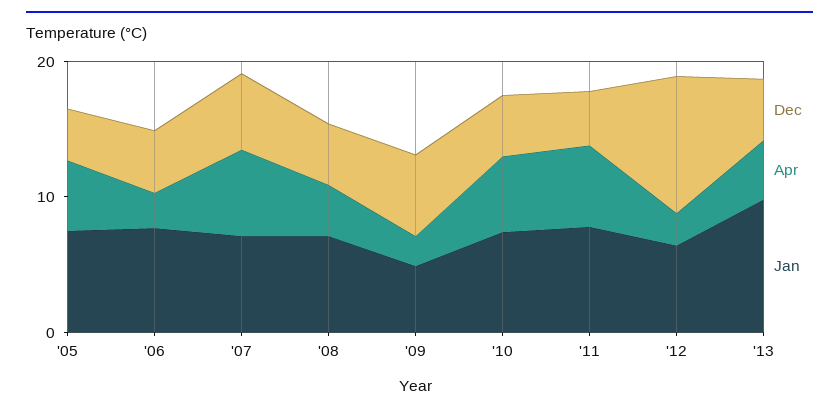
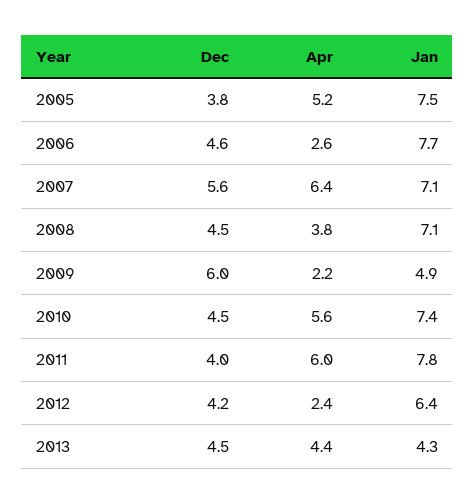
  {
    "Dec": {
      "'05": 3.8,
      "'06": 4.6,
      "'07": 5.6,
      "'08": 4.5,
      "'09": 6,
      "'10": 4.5,
      "'11": 4,
-     "'12": 10,
+     "'12": 4.2,
      "'13": 4.5
    },
    "Apr": {
      "'05": 5.2,
      "'06": 2.6,
      "'07": 6.4,
      "'08": 3.8,
      "'09": 2.2,
      "'10": 5.6,
      "'11": 6,
      "'12": 2.4,
      "'13": 4.4
    },
    "Jan": {
      "'05": 7.5,
      "'06": 7.7,
      "'07": 7.1,
      "'08": 7.1,
      "'09": 4.9,
      "'10": 7.4,
      "'11": 7.8,
      "'12": 6.4,
-     "'13": 10
+     "'13": 4.3
    }
  }

